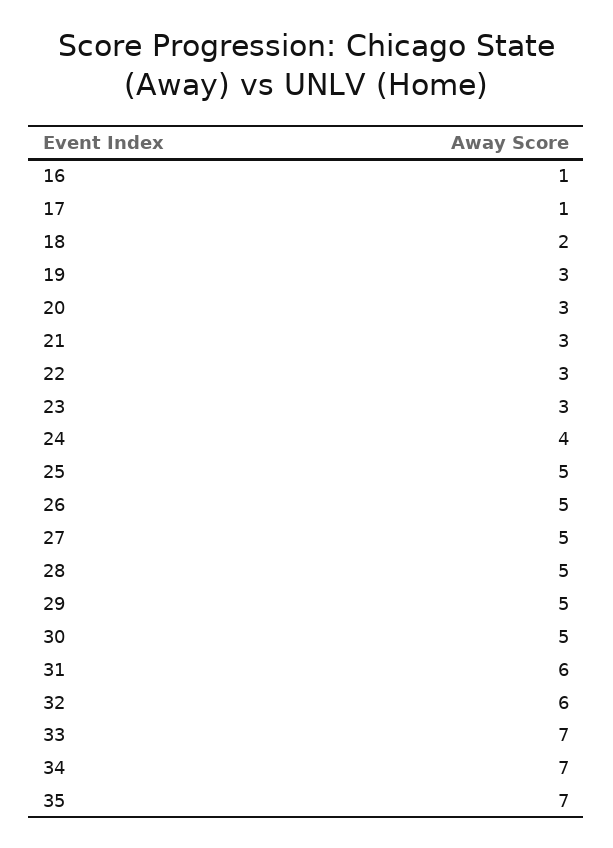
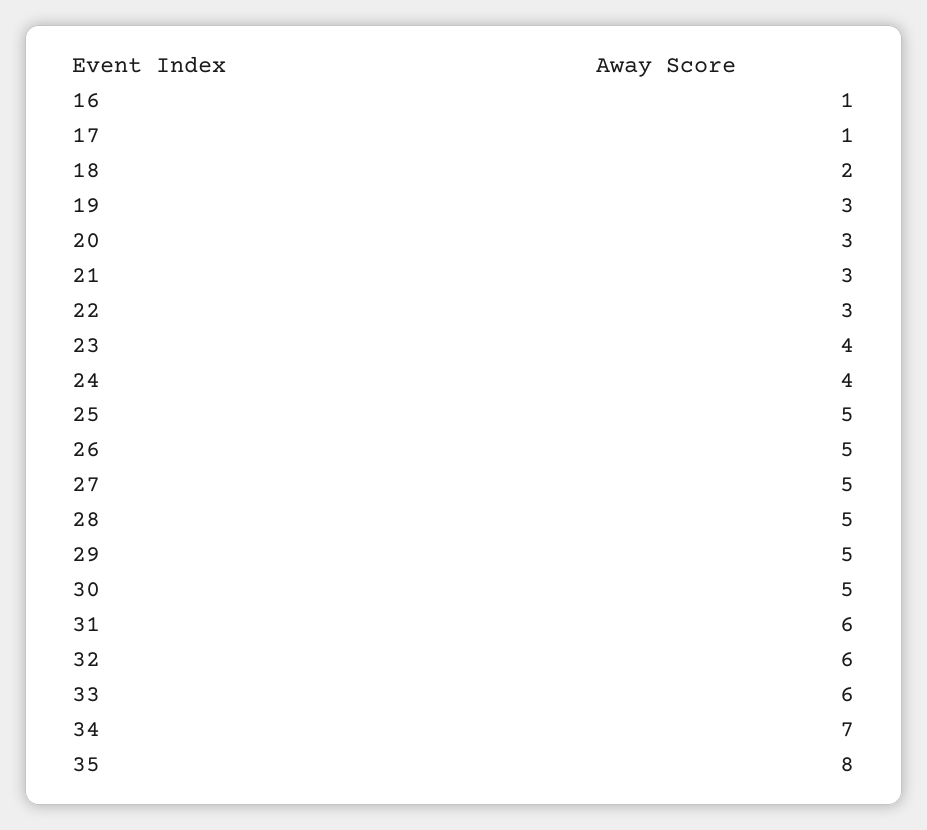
  {
    "16": 1,
    "17": 1,
    "18": 2,
    "19": 3,
    "20": 3,
    "21": 3,
    "22": 3,
-   "23": 3,
+   "23": 4,
    "24": 4,
    "25": 5,
    "26": 5,
    "27": 5,
    "28": 5,
    "29": 5,
    "30": 5,
    "31": 6,
    "32": 6,
-   "33": 7,
+   "33": 6,
    "34": 7,
-   "35": 7
+   "35": 8
  }

